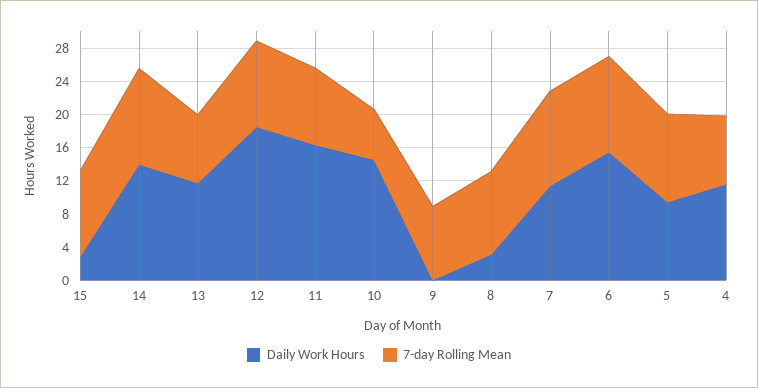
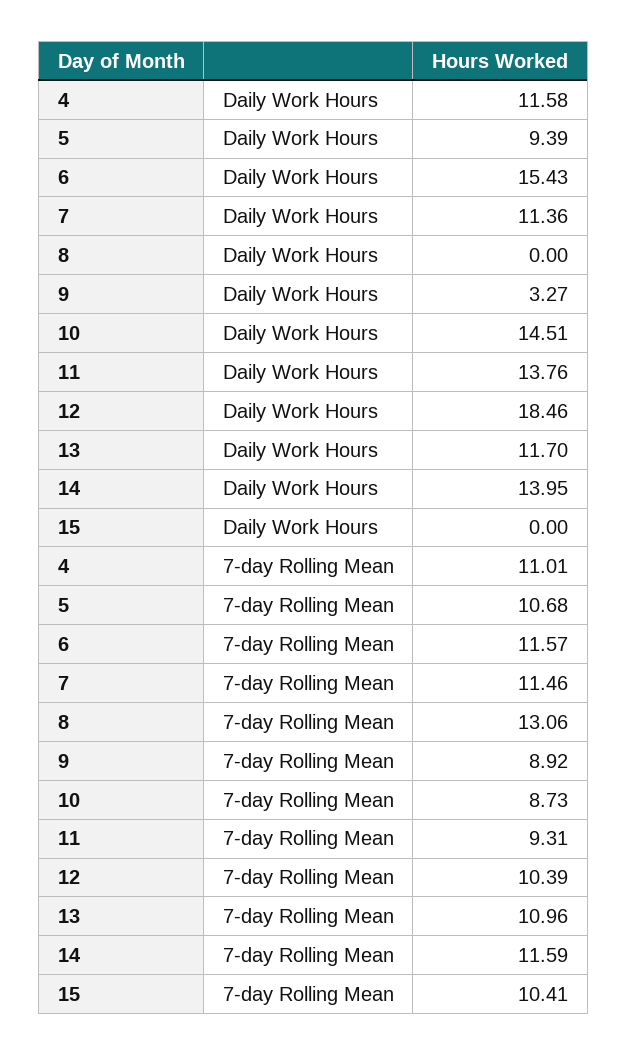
  {
    "Daily Work Hours": {
-     "15": 3,
+     "15": 0,
      "14": 13.95,
      "13": 11.7,
      "12": 18.46,
-     "11": 16,
+     "11": 13.76,
      "10": 14.51,
-     "9": 0,
+     "9": 3.27,
-     "8": 3,
+     "8": 0,
      "7": 11.36,
      "6": 15.43,
      "5": 9.39,
      "4": 11.58
    },
    "7-day Rolling Mean": {
      "15": 10.41,
      "14": 11.59,
-     "13": 8,
+     "13": 10.96,
      "12": 10.39,
      "11": 9.31,
-     "10": 6,
+     "10": 8.73,
      "9": 8.92,
-     "8": 10,
+     "8": 13.06,
      "7": 11.46,
      "6": 11.57,
      "5": 10.68,
-     "4": 8
+     "4": 11.01
    }
  }

